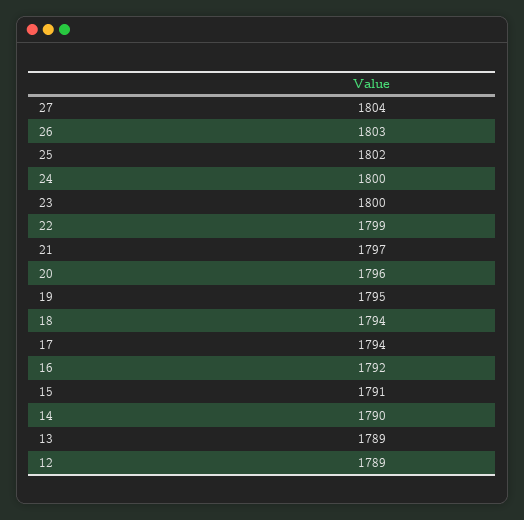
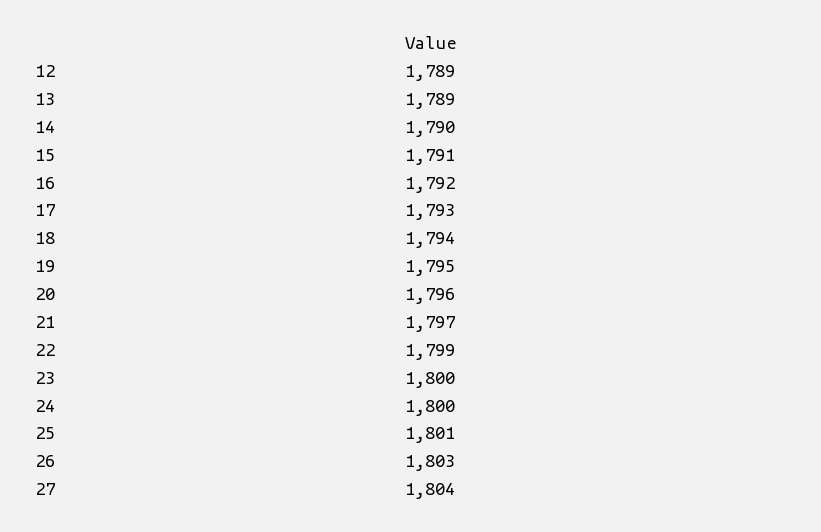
  {
    "27": 1804,
    "26": 1803,
-   "25": 1802,
+   "25": 1801,
    "24": 1800,
    "23": 1800,
    "22": 1799,
    "21": 1797,
    "20": 1796,
    "19": 1795,
    "18": 1794,
-   "17": 1794,
+   "17": 1793,
    "16": 1792,
    "15": 1791,
    "14": 1790,
    "13": 1789,
    "12": 1789
  }

